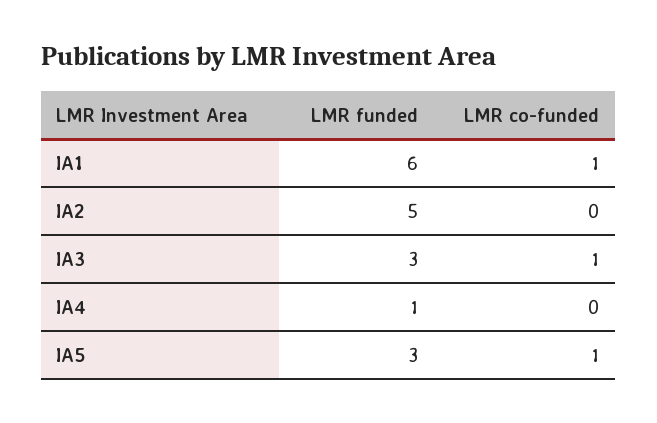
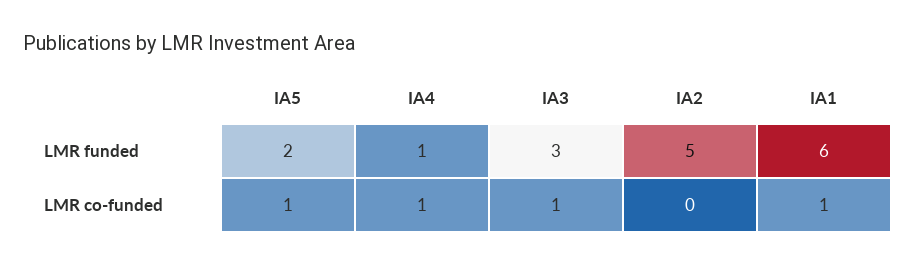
  {
    "LMR funded": {
      "IA1": 6,
      "IA2": 5,
      "IA3": 3,
      "IA4": 1,
-     "IA5": 3
+     "IA5": 2
    },
    "LMR co-funded": {
      "IA1": 1,
      "IA2": 0,
      "IA3": 1,
-     "IA4": 0,
+     "IA4": 1,
      "IA5": 1
    }
  }

